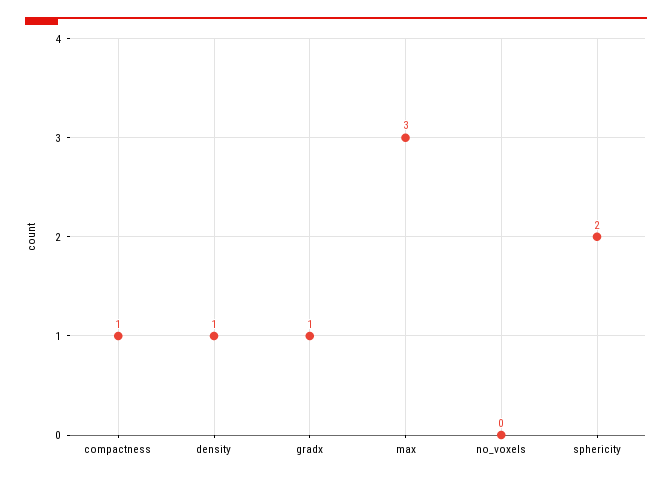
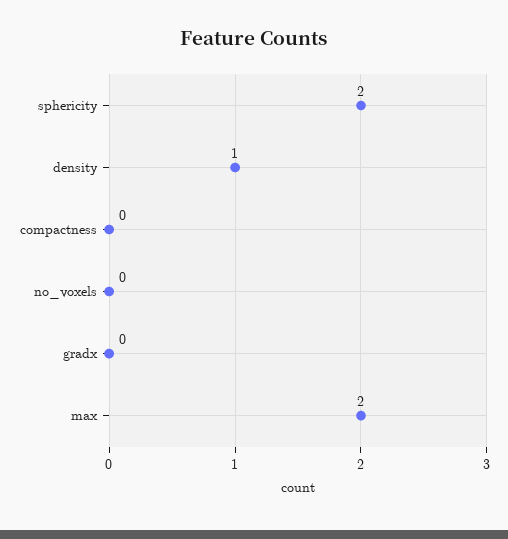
  {
-   "compactness": 1,
+   "compactness": 0,
    "density": 1,
-   "gradx": 1,
+   "gradx": 0,
-   "max": 3,
+   "max": 2,
    "no_voxels": 0,
    "sphericity": 2
  }

